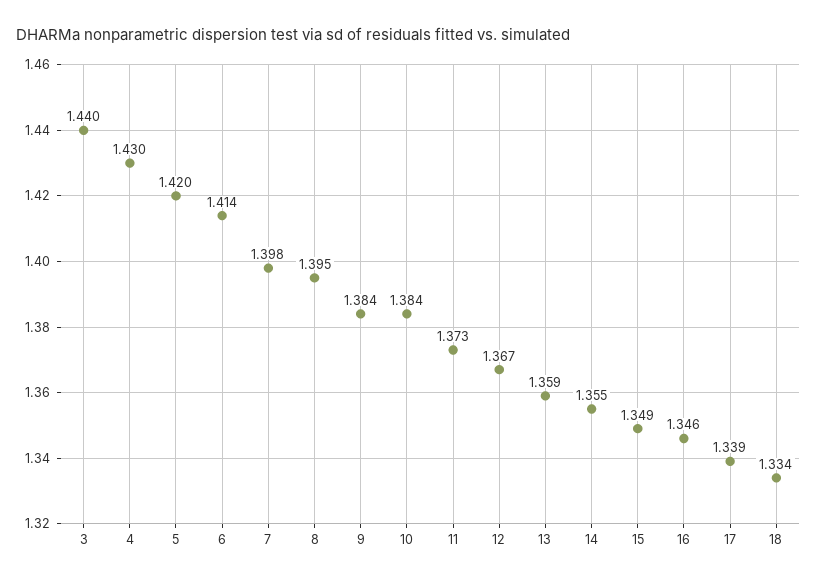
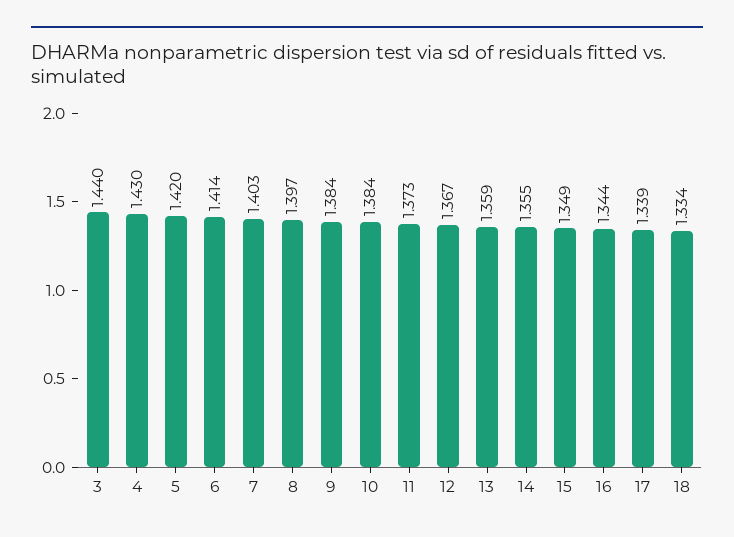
  {
    "3": 1.44,
    "4": 1.43,
    "5": 1.42,
    "6": 1.414,
-   "7": 1.398,
+   "7": 1.403,
-   "8": 1.395,
+   "8": 1.397,
    "9": 1.384,
    "10": 1.384,
    "11": 1.373,
    "12": 1.367,
    "13": 1.359,
    "14": 1.355,
    "15": 1.349,
-   "16": 1.346,
+   "16": 1.344,
    "17": 1.339,
    "18": 1.334
  }

